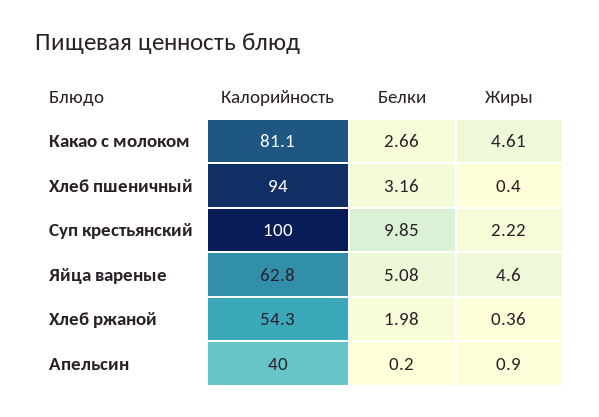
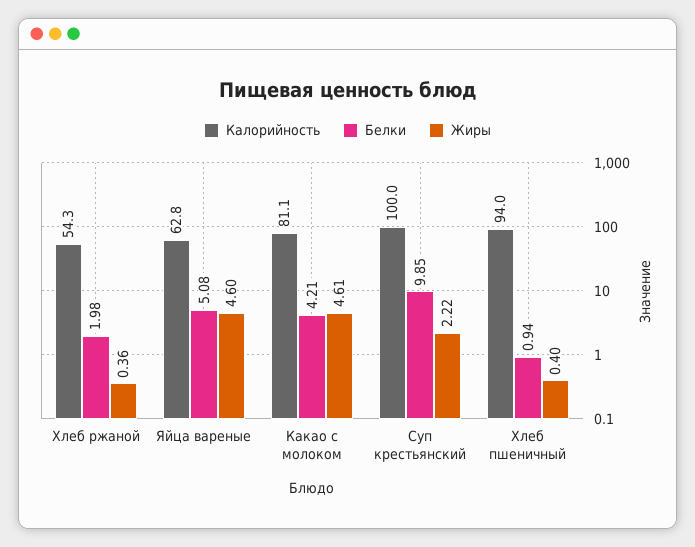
  {
    "Калорийность": {
      "Какао с молоком": 81.1,
      "Хлеб пшеничный": 94,
      "Суп крестьянский": 100,
      "Яйца вареные": 62.8,
-     "Хлеб ржаной": 54.3,
+     "Хлеб ржаной": 54.3
-     "Апельсин": 40
    },
    "Белки": {
-     "Какао с молоком": 2.66,
+     "Какао с молоком": 4.21,
-     "Хлеб пшеничный": 3.16,
+     "Хлеб пшеничный": 0.94,
      "Суп крестьянский": 9.85,
      "Яйца вареные": 5.08,
-     "Хлеб ржаной": 1.98,
+     "Хлеб ржаной": 1.98
-     "Апельсин": 0.2
    },
    "Жиры": {
      "Какао с молоком": 4.61,
      "Хлеб пшеничный": 0.4,
      "Суп крестьянский": 2.22,
      "Яйца вареные": 4.6,
-     "Хлеб ржаной": 0.36,
+     "Хлеб ржаной": 0.36
-     "Апельсин": 0.9
    }
  }

